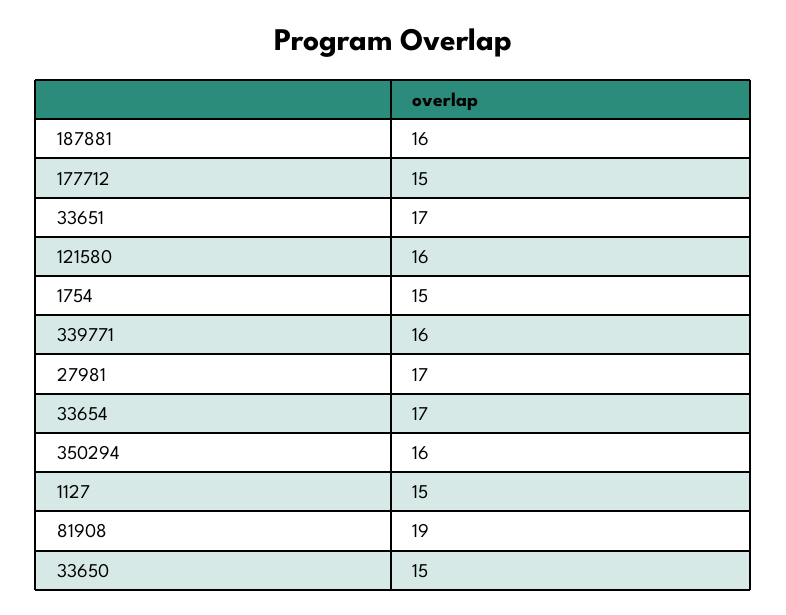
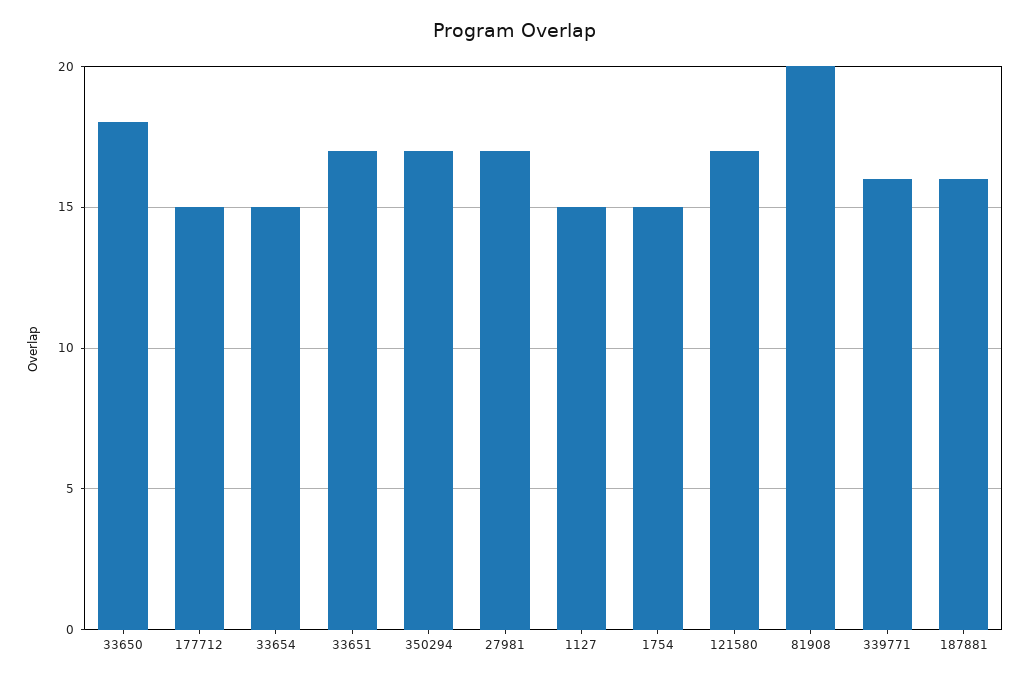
  {
    "187881": 16,
    "177712": 15,
    "33651": 17,
-   "121580": 16,
+   "121580": 17,
    "1754": 15,
    "339771": 16,
    "27981": 17,
-   "33654": 17,
+   "33654": 15,
-   "350294": 16,
+   "350294": 17,
    "1127": 15,
-   "81908": 19,
+   "81908": 20,
-   "33650": 15
+   "33650": 18
  }

